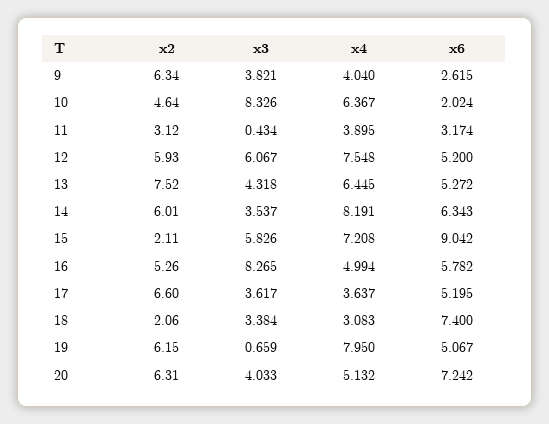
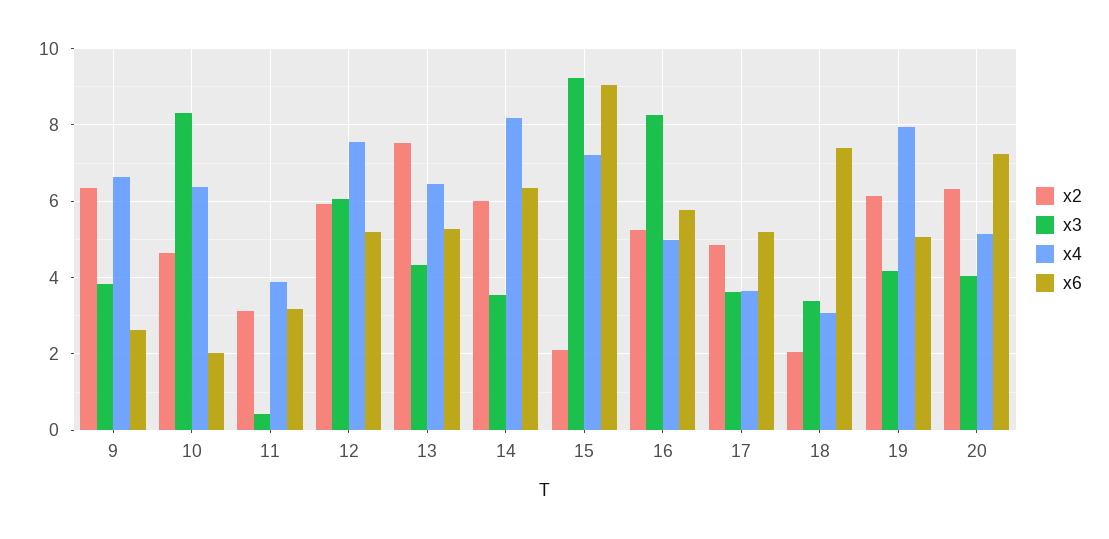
  {
    "x2": {
      "9": 6.34,
      "10": 4.64,
      "11": 3.12,
      "12": 5.93,
      "13": 7.52,
      "14": 6.01,
      "15": 2.11,
      "16": 5.26,
-     "17": 6.6,
+     "17": 4.8,
      "18": 2.06,
      "19": 6.15,
      "20": 6.31
    },
    "x3": {
      "9": 3.821,
      "10": 8.326,
      "11": 0.434,
      "12": 6.067,
      "13": 4.318,
      "14": 3.537,
-     "15": 5.826,
+     "15": 9.2,
      "16": 8.265,
      "17": 3.617,
      "18": 3.384,
-     "19": 0.659,
+     "19": 4.2,
      "20": 4.033
    },
    "x4": {
-     "9": 4.04,
+     "9": 6.6,
      "10": 6.367,
      "11": 3.895,
      "12": 7.548,
      "13": 6.445,
      "14": 8.191,
      "15": 7.208,
      "16": 4.994,
      "17": 3.637,
      "18": 3.083,
      "19": 7.95,
      "20": 5.132
    },
    "x6": {
      "9": 2.615,
      "10": 2.024,
      "11": 3.174,
      "12": 5.2,
      "13": 5.272,
      "14": 6.343,
      "15": 9.042,
      "16": 5.782,
      "17": 5.195,
      "18": 7.4,
      "19": 5.067,
      "20": 7.242
    }
  }

